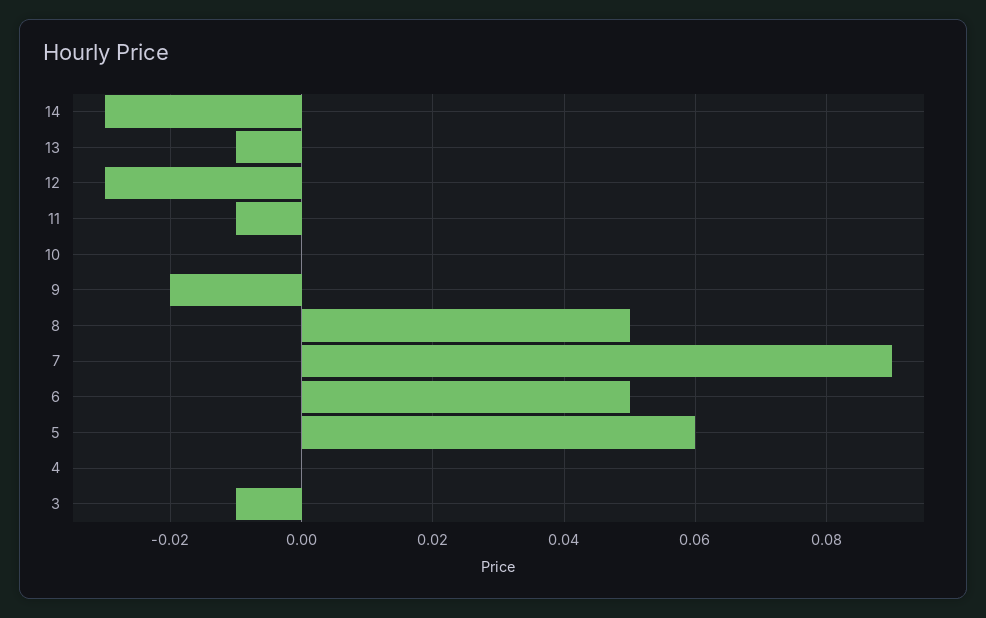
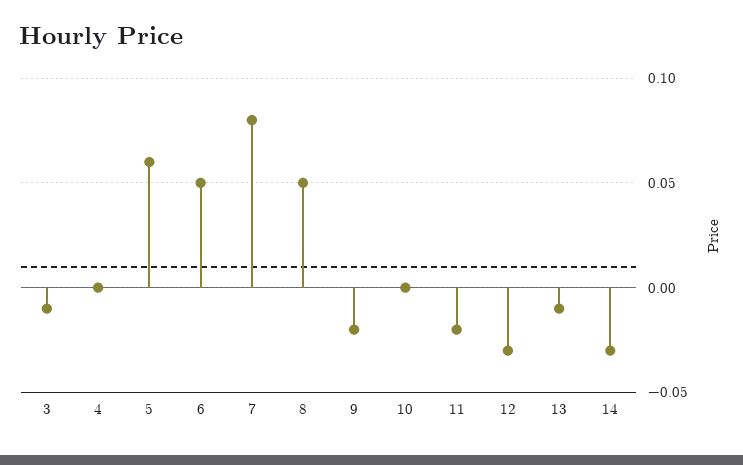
  {
    "14": -0.03,
    "13": -0.01,
    "12": -0.03,
-   "11": -0.01,
+   "11": -0.02,
    "10": 0,
    "9": -0.02,
    "8": 0.05,
-   "7": 0.09,
+   "7": 0.08,
    "6": 0.05,
    "5": 0.06,
    "4": 0,
    "3": -0.01
  }

